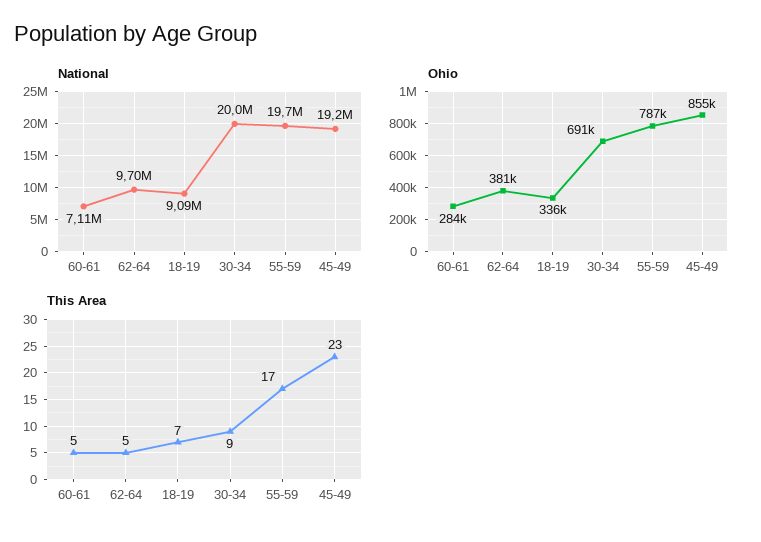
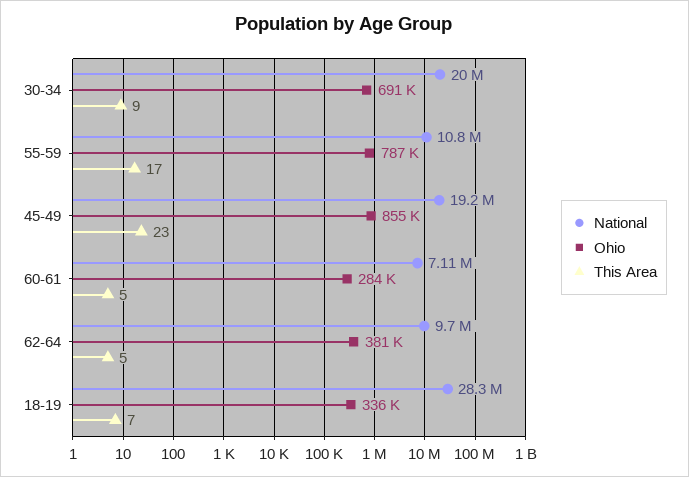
  {
    "National": {
      "60-61": 7110000,
      "62-64": 9700000,
-     "18-19": 9090000,
+     "18-19": 28300000,
      "30-34": 20000000,
-     "55-59": 19700000,
+     "55-59": 10800000,
      "45-49": 19200000
    },
    "Ohio": {
      "60-61": 284000,
      "62-64": 381000,
      "18-19": 336000,
      "30-34": 691000,
      "55-59": 787000,
      "45-49": 855000
    },
    "This Area": {
      "60-61": 5,
      "62-64": 5,
      "18-19": 7,
      "30-34": 9,
      "55-59": 17,
      "45-49": 23
    }
  }

